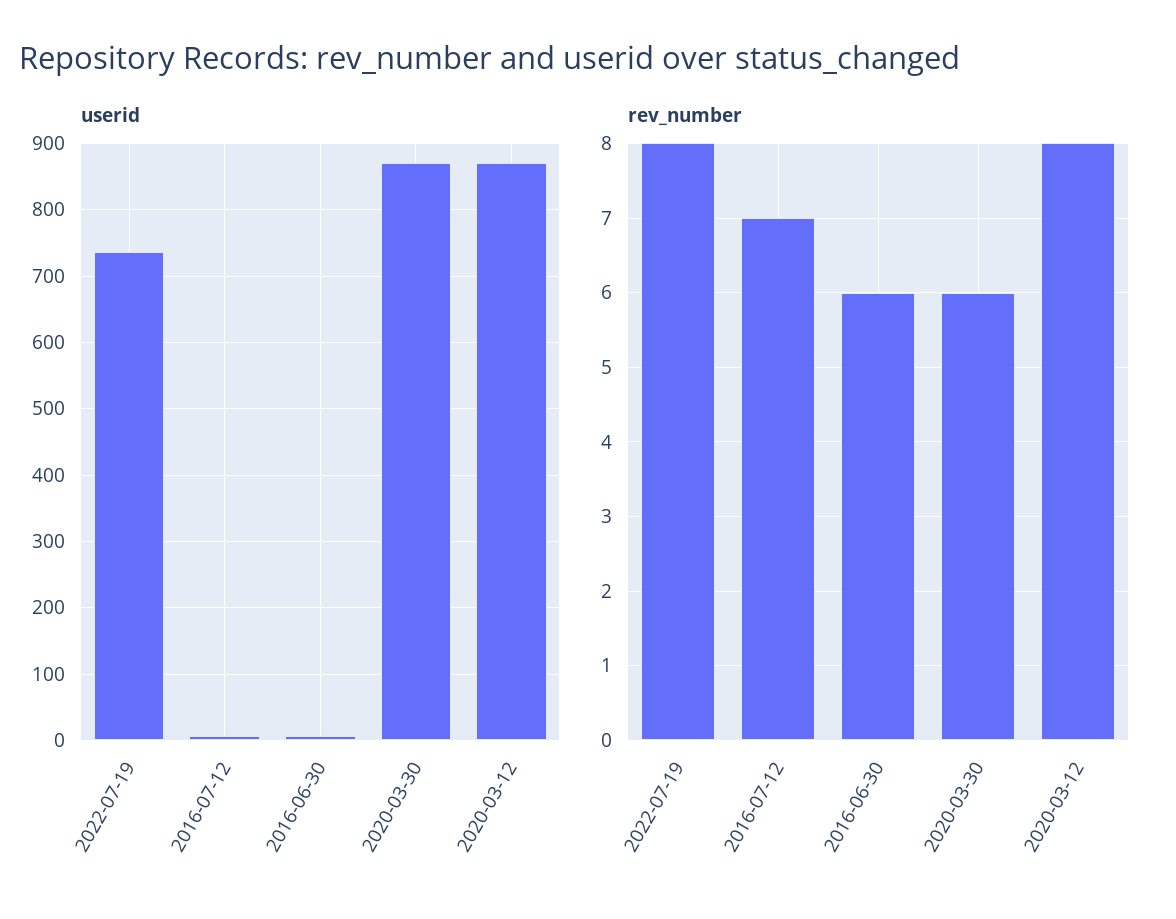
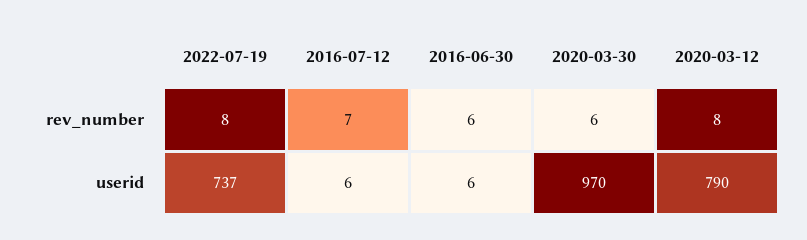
  {
    "userid": {
      "2022-07-19": 737,
      "2016-07-12": 6,
      "2016-06-30": 6,
-     "2020-03-30": 870,
+     "2020-03-30": 970,
-     "2020-03-12": 870
+     "2020-03-12": 790
    },
    "rev_number": {
      "2022-07-19": 8,
      "2016-07-12": 7,
      "2016-06-30": 6,
      "2020-03-30": 6,
      "2020-03-12": 8
    }
  }

